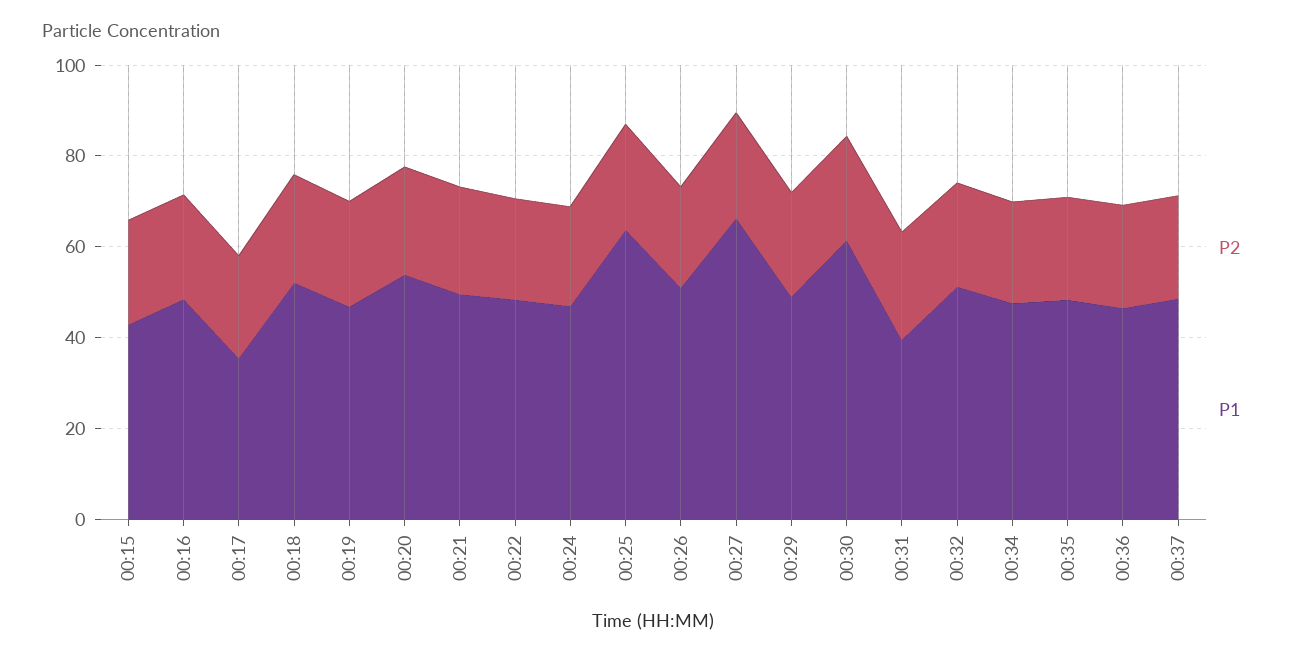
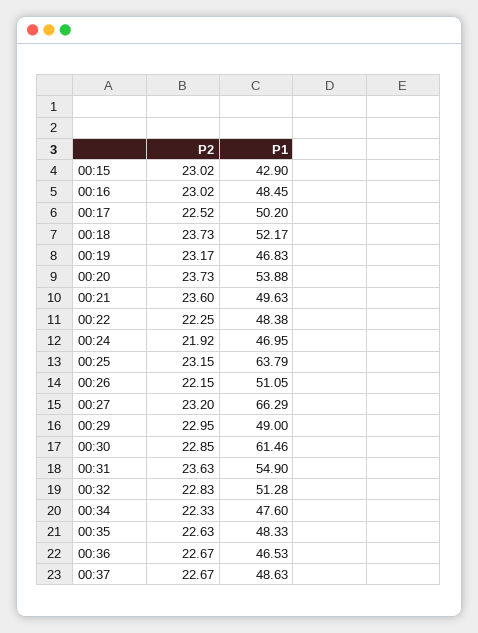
  {
    "P2": {
      "00:15": 23.02,
      "00:16": 23.02,
      "00:17": 22.52,
      "00:18": 23.73,
      "00:19": 23.17,
      "00:20": 23.73,
      "00:21": 23.6,
      "00:22": 22.25,
      "00:24": 21.92,
      "00:25": 23.15,
      "00:26": 22.15,
      "00:27": 23.2,
      "00:29": 22.95,
      "00:30": 22.85,
      "00:31": 23.63,
      "00:32": 22.83,
      "00:34": 22.33,
      "00:35": 22.63,
      "00:36": 22.67,
      "00:37": 22.67
    },
    "P1": {
      "00:15": 42.9,
      "00:16": 48.45,
-     "00:17": 35,
+     "00:17": 50.2,
      "00:18": 52.17,
      "00:19": 46.83,
      "00:20": 53.88,
      "00:21": 49.63,
      "00:22": 48.38,
      "00:24": 46.95,
      "00:25": 63.79,
      "00:26": 51.05,
      "00:27": 66.29,
      "00:29": 49,
      "00:30": 61.46,
-     "00:31": 40,
+     "00:31": 54.9,
      "00:32": 51.28,
      "00:34": 47.6,
      "00:35": 48.33,
      "00:36": 46.53,
      "00:37": 48.63
    }
  }

